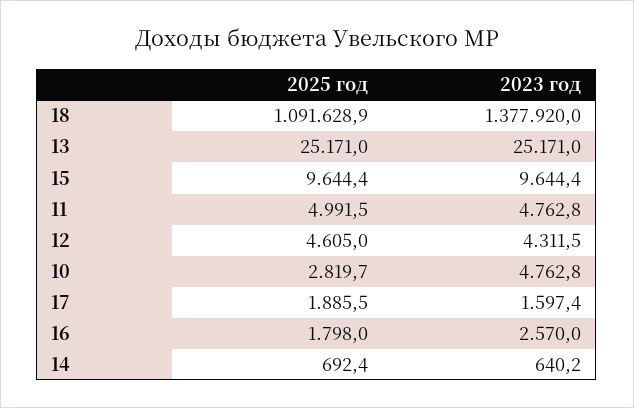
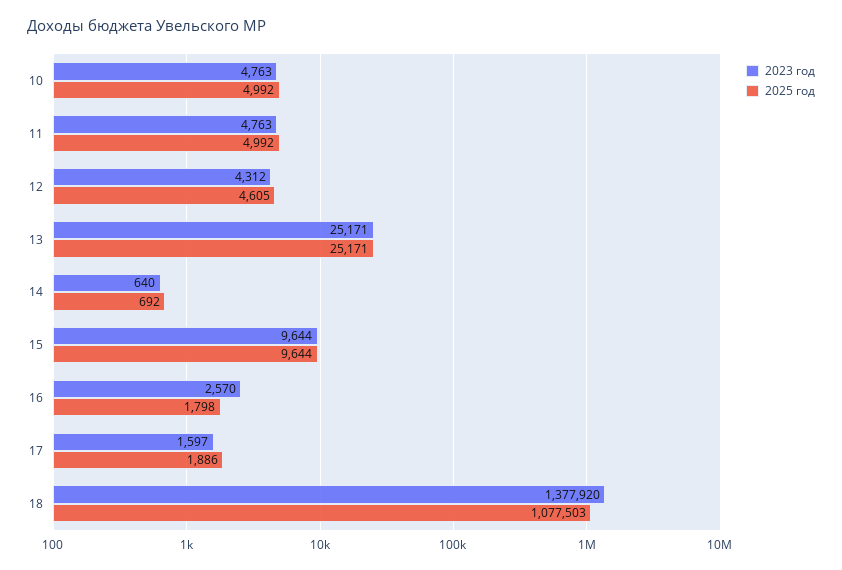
  {
    "2025 год": {
-     "18": 1091628.9,
+     "18": 1077503,
      "13": 25171,
      "15": 9644.4,
      "11": 4991.5,
      "12": 4605,
-     "10": 2819.7,
+     "10": 4992,
      "17": 1885.5,
      "16": 1798,
      "14": 692.4
    },
    "2023 год": {
      "18": 1377920,
      "13": 25171,
      "15": 9644.4,
      "11": 4762.8,
      "12": 4311.5,
      "10": 4762.8,
      "17": 1597.4,
      "16": 2570,
      "14": 640.2
    }
  }

